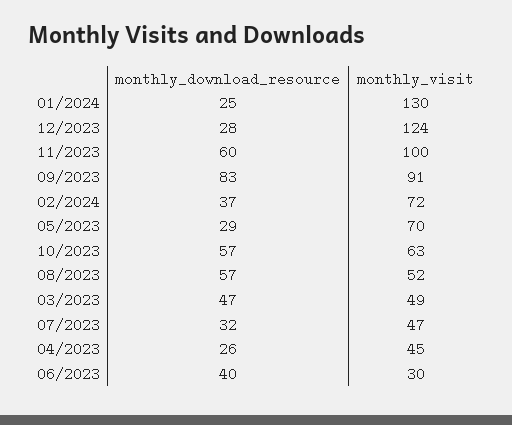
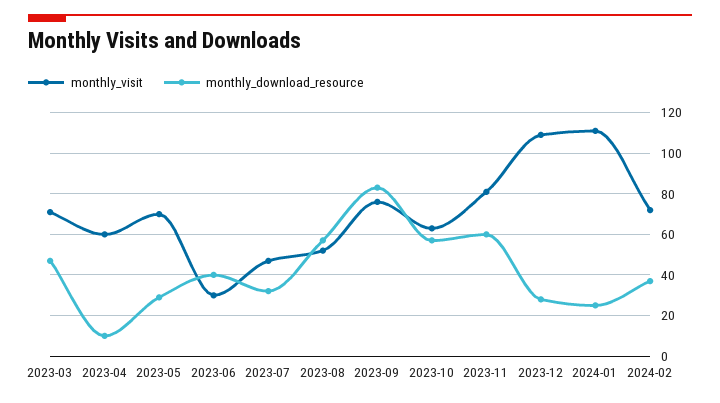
  {
    "monthly_download_resource": {
      "01/2024": 25,
      "12/2023": 28,
      "11/2023": 60,
      "09/2023": 83,
      "02/2024": 37,
      "05/2023": 29,
      "10/2023": 57,
      "08/2023": 57,
      "03/2023": 47,
      "07/2023": 32,
-     "04/2023": 26,
+     "04/2023": 10,
      "06/2023": 40
    },
    "monthly_visit": {
-     "01/2024": 130,
+     "01/2024": 110,
-     "12/2023": 124,
+     "12/2023": 110,
-     "11/2023": 100,
+     "11/2023": 80,
-     "09/2023": 91,
+     "09/2023": 75,
      "02/2024": 72,
      "05/2023": 70,
      "10/2023": 63,
      "08/2023": 52,
-     "03/2023": 49,
+     "03/2023": 70,
      "07/2023": 47,
-     "04/2023": 45,
+     "04/2023": 60,
      "06/2023": 30
    }
  }

